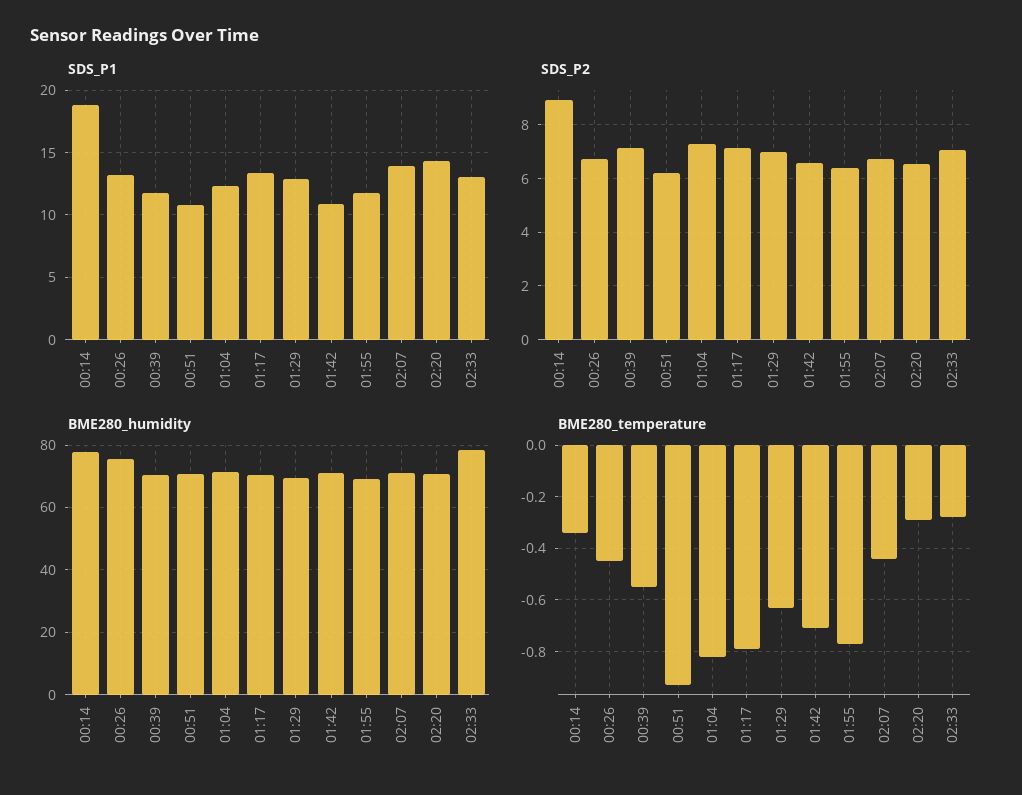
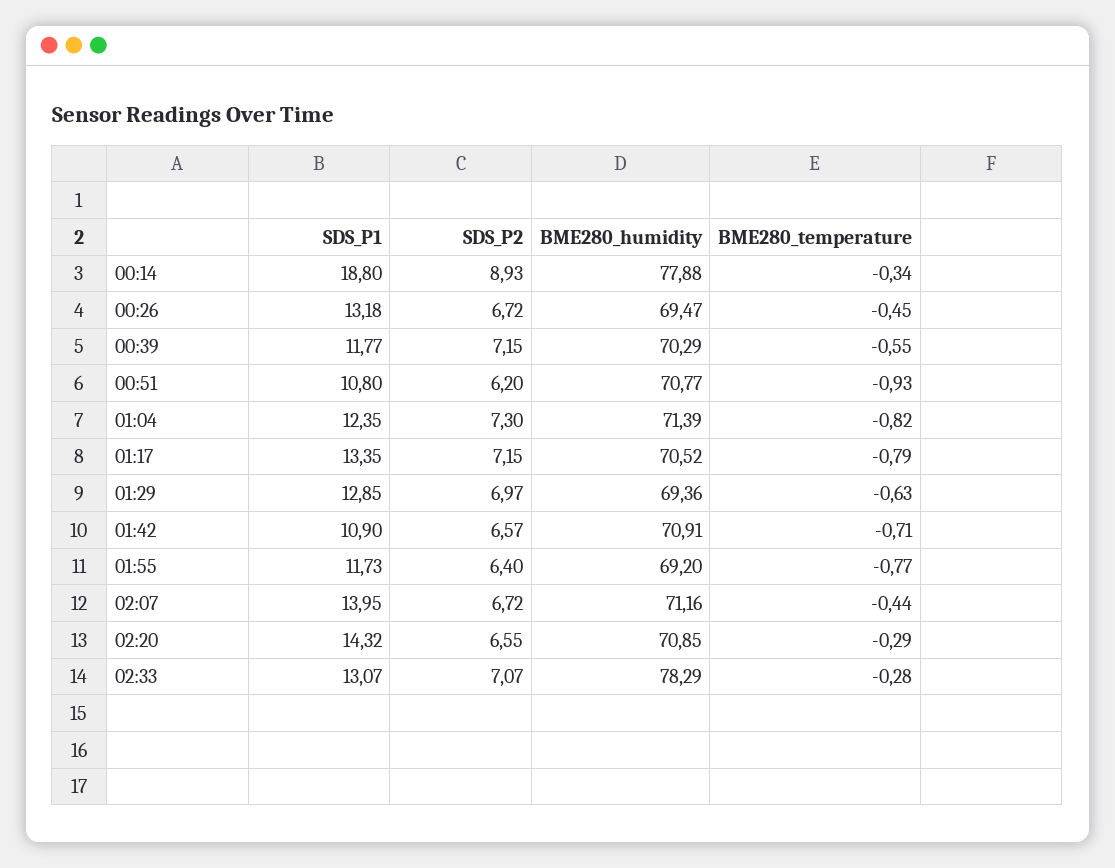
  {
    "SDS_P1": {
      "00:14": 18.8,
      "00:26": 13.18,
      "00:39": 11.77,
      "00:51": 10.8,
      "01:04": 12.35,
      "01:17": 13.35,
      "01:29": 12.85,
      "01:42": 10.9,
      "01:55": 11.73,
      "02:07": 13.95,
      "02:20": 14.32,
      "02:33": 13.07
    },
    "SDS_P2": {
      "00:14": 8.93,
      "00:26": 6.72,
      "00:39": 7.15,
      "00:51": 6.2,
      "01:04": 7.3,
      "01:17": 7.15,
      "01:29": 6.97,
      "01:42": 6.57,
      "01:55": 6.4,
      "02:07": 6.72,
      "02:20": 6.55,
      "02:33": 7.07
    },
    "BME280_humidity": {
      "00:14": 77.88,
-     "00:26": 76,
+     "00:26": 69.47,
      "00:39": 70.29,
      "00:51": 70.77,
      "01:04": 71.39,
      "01:17": 70.52,
      "01:29": 69.36,
      "01:42": 70.91,
      "01:55": 69.2,
      "02:07": 71.16,
      "02:20": 70.85,
      "02:33": 78.29
    },
    "BME280_temperature": {
      "00:14": -0.34,
      "00:26": -0.45,
      "00:39": -0.55,
      "00:51": -0.93,
      "01:04": -0.82,
      "01:17": -0.79,
      "01:29": -0.63,
      "01:42": -0.71,
      "01:55": -0.77,
      "02:07": -0.44,
      "02:20": -0.29,
      "02:33": -0.28
    }
  }

